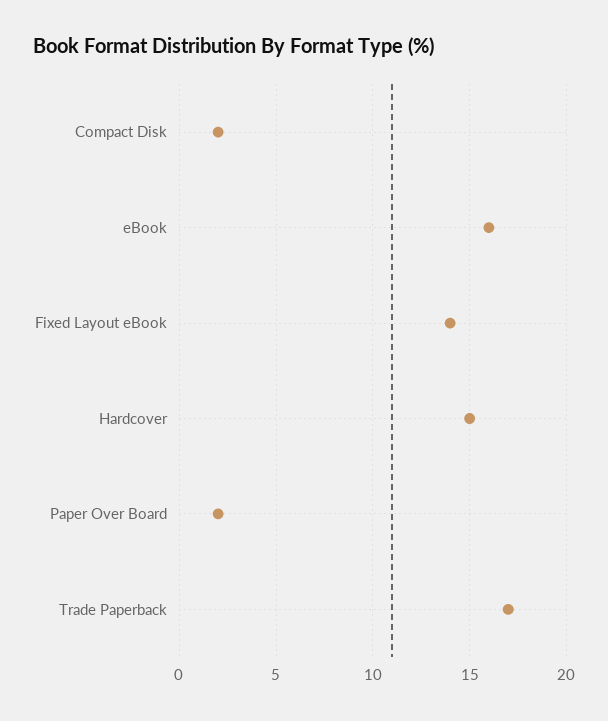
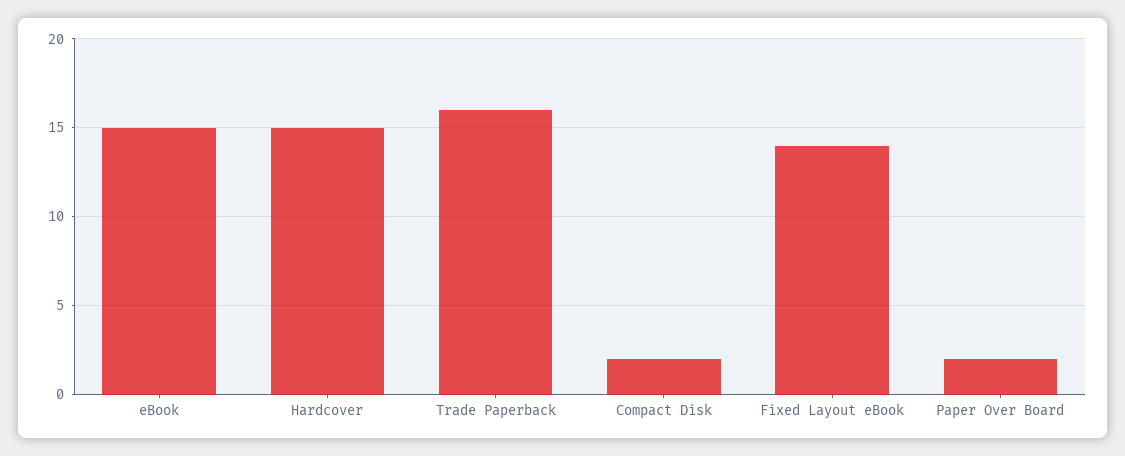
  {
    "Compact Disk": 2,
-   "eBook": 16,
+   "eBook": 15,
    "Fixed Layout eBook": 14,
    "Hardcover": 15,
    "Paper Over Board": 2,
-   "Trade Paperback": 17
+   "Trade Paperback": 16
  }

